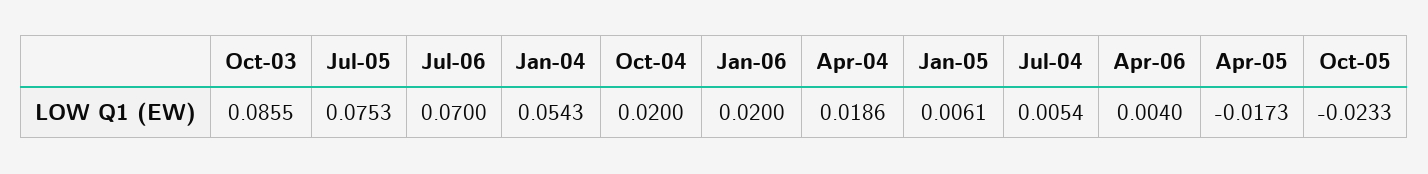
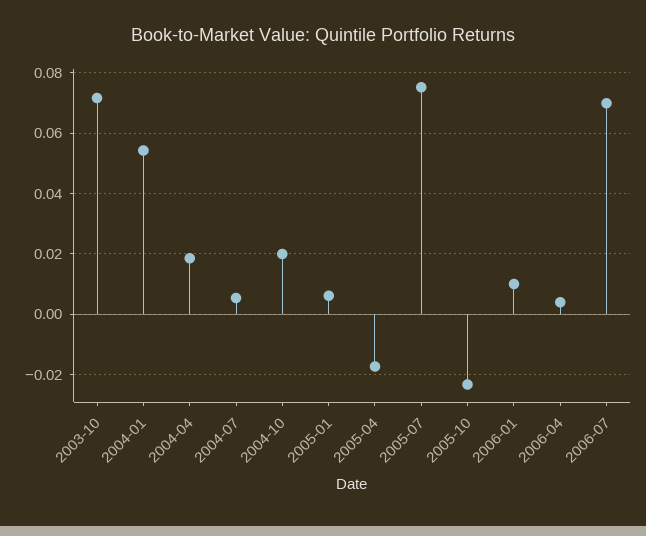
  {
-   "Oct-03": 0.0855,
+   "Oct-03": 0.072,
    "Jul-05": 0.0753,
    "Jul-06": 0.07,
    "Jan-04": 0.0543,
    "Oct-04": 0.02,
-   "Jan-06": 0.02,
+   "Jan-06": 0.01,
    "Apr-04": 0.0186,
    "Jan-05": 0.0061,
    "Jul-04": 0.0054,
    "Apr-06": 0.004,
    "Apr-05": -0.0173,
    "Oct-05": -0.0233
  }

